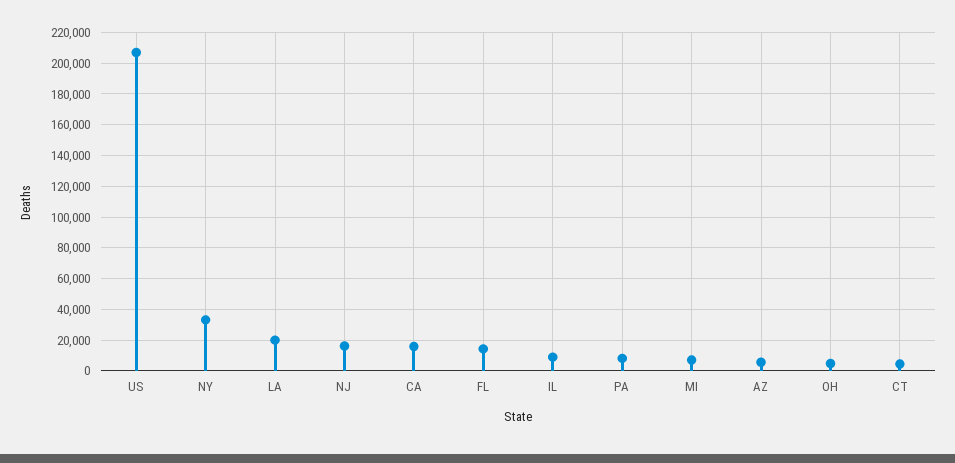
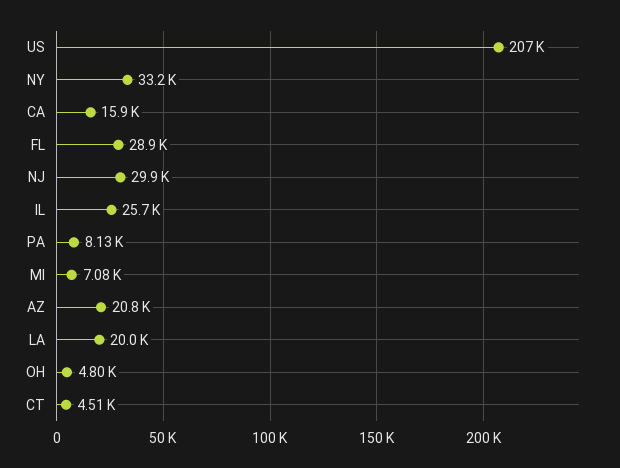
  {
    "US": 207000,
    "NY": 33200,
    "LA": 20000,
-   "NJ": 15000,
+   "NJ": 29900,
    "CA": 15900,
-   "FL": 15000,
+   "FL": 28900,
-   "IL": 10000,
+   "IL": 25700,
    "PA": 8130,
    "MI": 7080,
-   "AZ": 5000,
+   "AZ": 20800,
    "OH": 4800,
    "CT": 4510
  }

